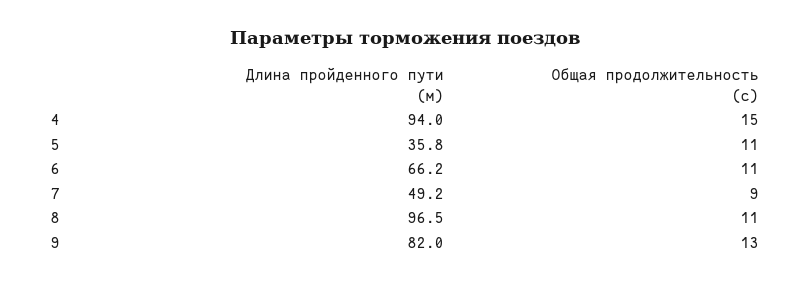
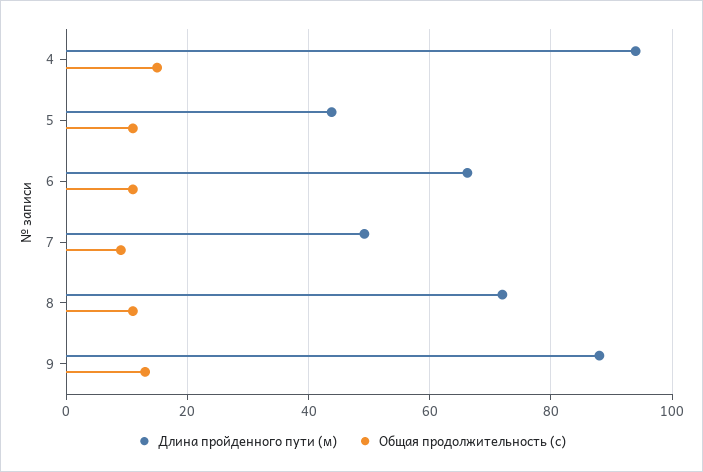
  {
    "Длина пройденного пути (м)": {
      "4": 94,
-     "5": 35.8,
+     "5": 44,
      "6": 66.2,
      "7": 49.2,
-     "8": 96.5,
+     "8": 72,
-     "9": 82
+     "9": 88
    },
    "Общая продолжительность (с)": {
      "4": 15,
      "5": 11,
      "6": 11,
      "7": 9,
      "8": 11,
      "9": 13
    }
  }

